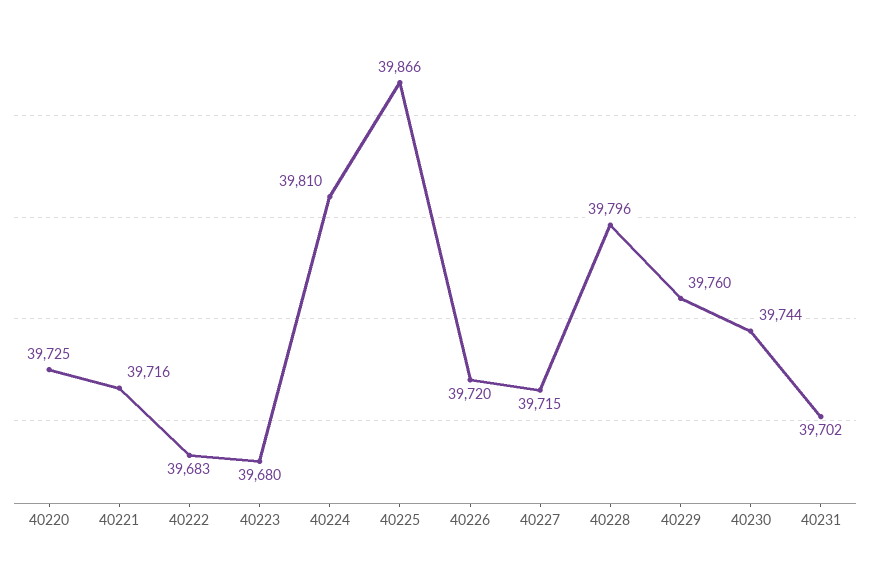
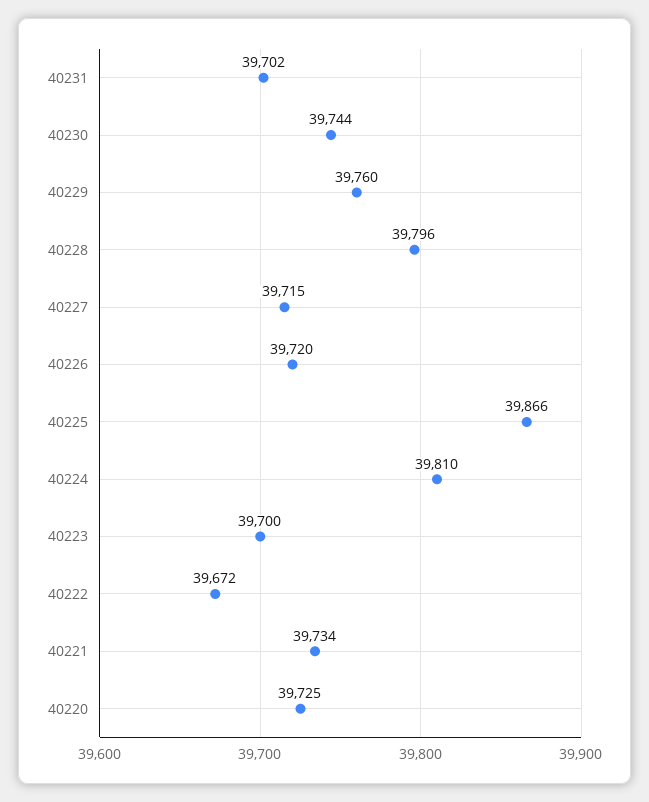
  {
    "40220": 39725,
-   "40221": 39716,
+   "40221": 39734,
-   "40222": 39683,
+   "40222": 39672,
-   "40223": 39680,
+   "40223": 39700,
    "40224": 39810,
    "40225": 39866,
    "40226": 39720,
    "40227": 39715,
    "40228": 39796,
    "40229": 39760,
    "40230": 39744,
    "40231": 39702
  }

